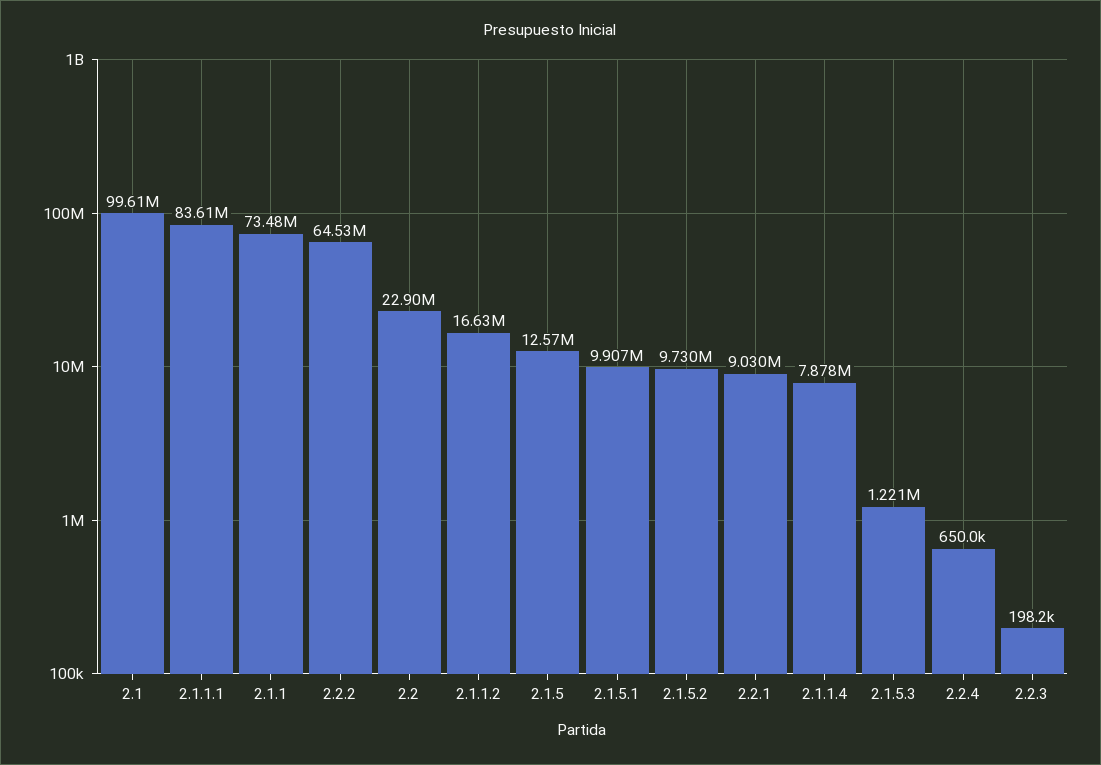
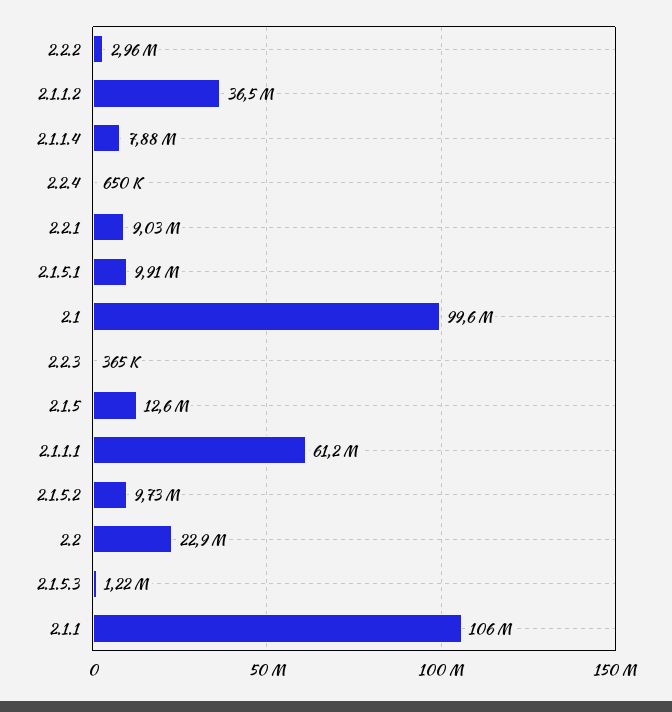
  {
    "2.1": 99610000,
-   "2.1.1.1": 83610000,
+   "2.1.1.1": 61200000,
-   "2.1.1": 73480000,
+   "2.1.1": 106000000,
-   "2.2.2": 64530000,
+   "2.2.2": 2960000,
    "2.2": 22900000,
-   "2.1.1.2": 16630000,
+   "2.1.1.2": 36500000,
    "2.1.5": 12570000,
    "2.1.5.1": 9907000,
    "2.1.5.2": 9730000,
    "2.2.1": 9030000,
    "2.1.1.4": 7878000,
    "2.1.5.3": 1221000,
    "2.2.4": 650000,
-   "2.2.3": 198200
+   "2.2.3": 365000
  }

